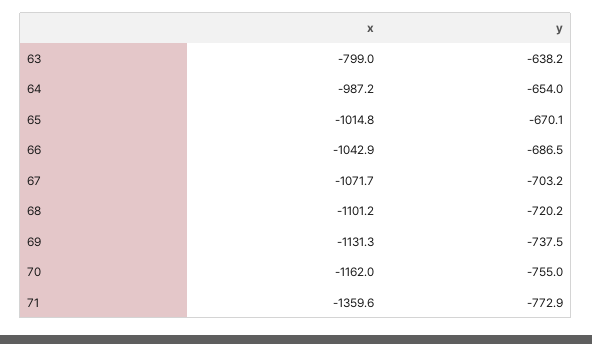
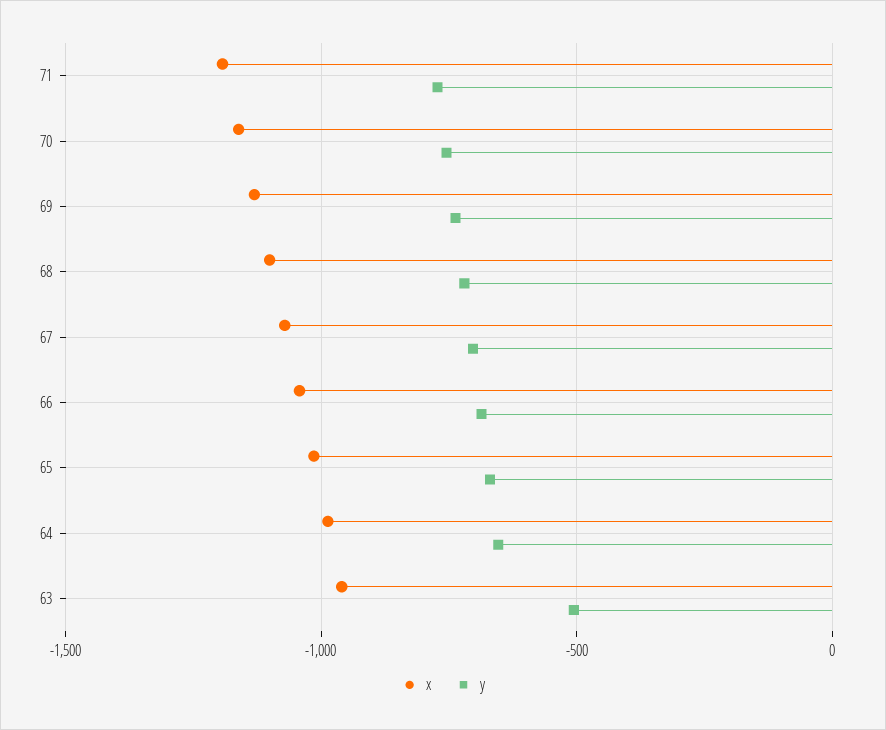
  {
    "x": {
-     "63": -799,
+     "63": -950,
      "64": -987.2,
      "65": -1014.8,
      "66": -1042.9,
      "67": -1071.7,
      "68": -1101.2,
      "69": -1131.3,
      "70": -1162,
-     "71": -1359.6
+     "71": -1200
    },
    "y": {
-     "63": -638.2,
+     "63": -500,
      "64": -654,
      "65": -670.1,
      "66": -686.5,
      "67": -703.2,
      "68": -720.2,
      "69": -737.5,
      "70": -755,
      "71": -772.9
    }
  }

